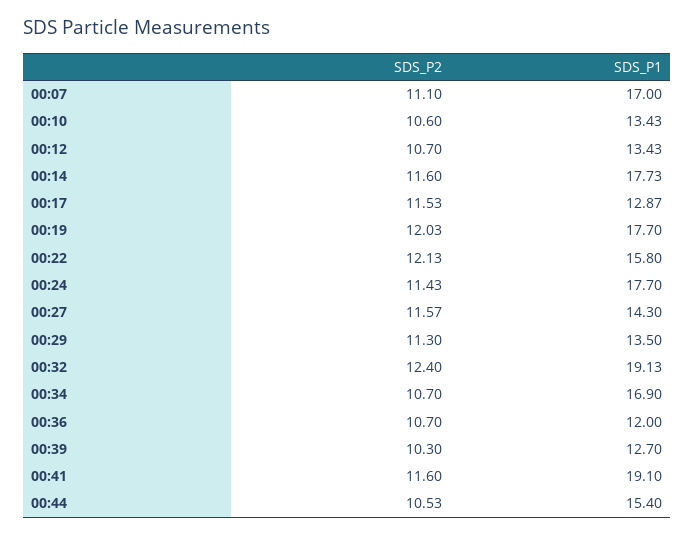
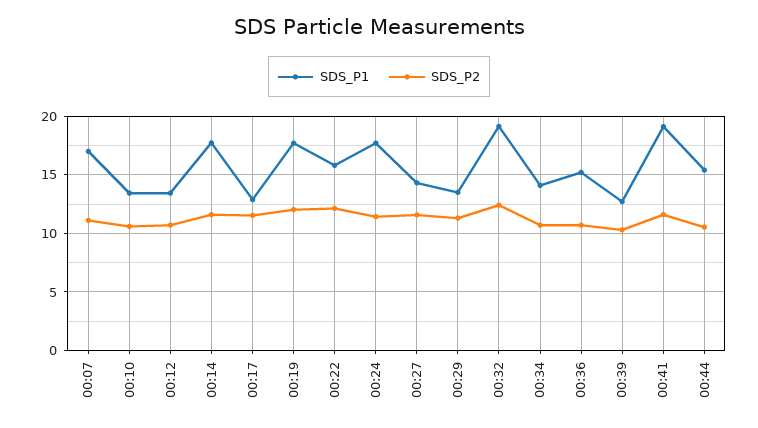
  {
    "SDS_P2": {
      "00:07": 11.1,
      "00:10": 10.6,
      "00:12": 10.7,
      "00:14": 11.6,
      "00:17": 11.53,
      "00:19": 12.03,
      "00:22": 12.13,
      "00:24": 11.43,
      "00:27": 11.57,
      "00:29": 11.3,
      "00:32": 12.4,
      "00:34": 10.7,
      "00:36": 10.7,
      "00:39": 10.3,
      "00:41": 11.6,
      "00:44": 10.53
    },
    "SDS_P1": {
      "00:07": 17,
      "00:10": 13.43,
      "00:12": 13.43,
      "00:14": 17.73,
      "00:17": 12.87,
      "00:19": 17.7,
      "00:22": 15.8,
      "00:24": 17.7,
      "00:27": 14.3,
      "00:29": 13.5,
      "00:32": 19.13,
-     "00:34": 16.9,
+     "00:34": 14,
-     "00:36": 12,
+     "00:36": 15,
      "00:39": 12.7,
      "00:41": 19.1,
      "00:44": 15.4
    }
  }

